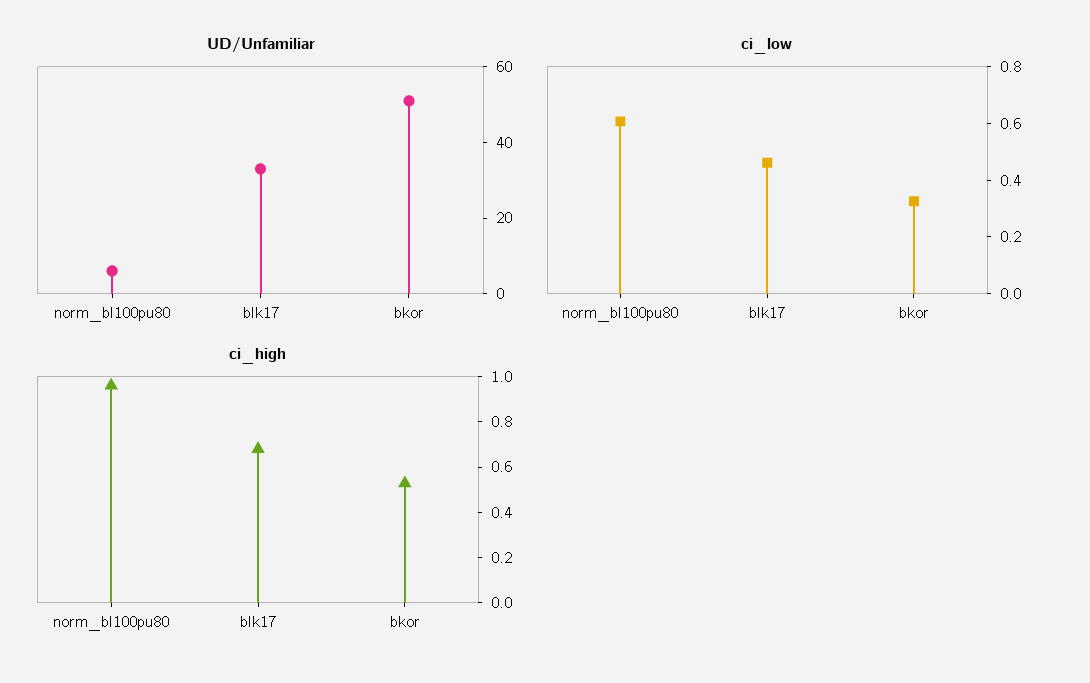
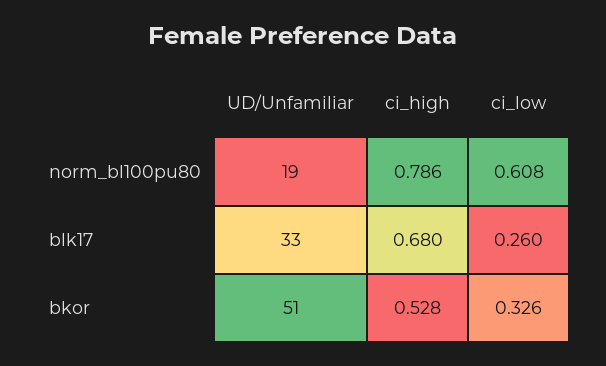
  {
    "UD/Unfamiliar": {
-     "norm_bl100pu80": 5,
+     "norm_bl100pu80": 19,
      "blk17": 33,
      "bkor": 51
    },
    "ci_low": {
      "norm_bl100pu80": 0.608,
-     "blk17": 0.45,
+     "blk17": 0.26,
      "bkor": 0.326
    },
    "ci_high": {
-     "norm_bl100pu80": 0.95,
+     "norm_bl100pu80": 0.786,
      "blk17": 0.68,
      "bkor": 0.528
    }
  }

